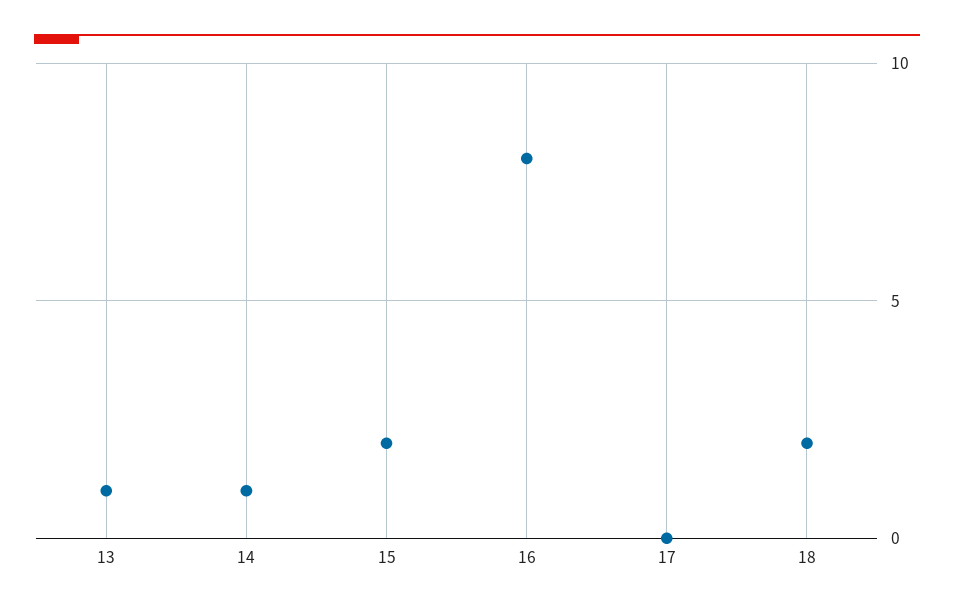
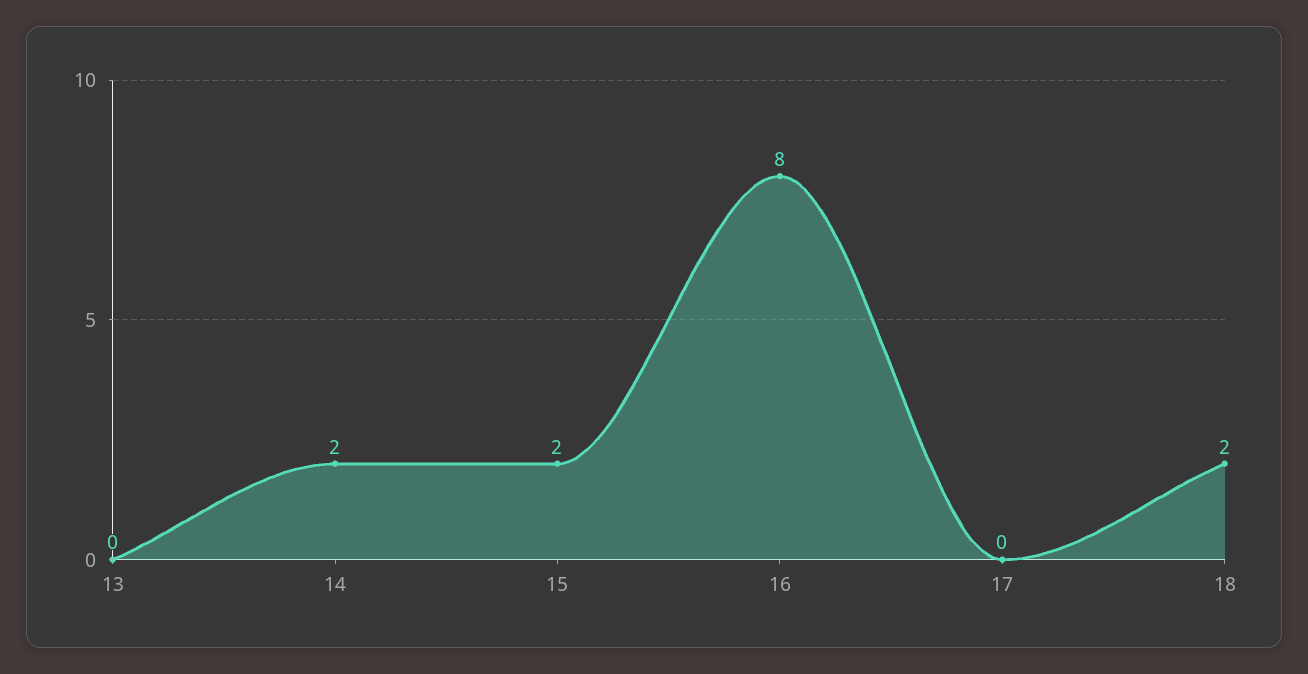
  {
-   "13": 1,
+   "13": 0,
-   "14": 1,
+   "14": 2,
    "15": 2,
    "16": 8,
    "17": 0,
    "18": 2
  }

